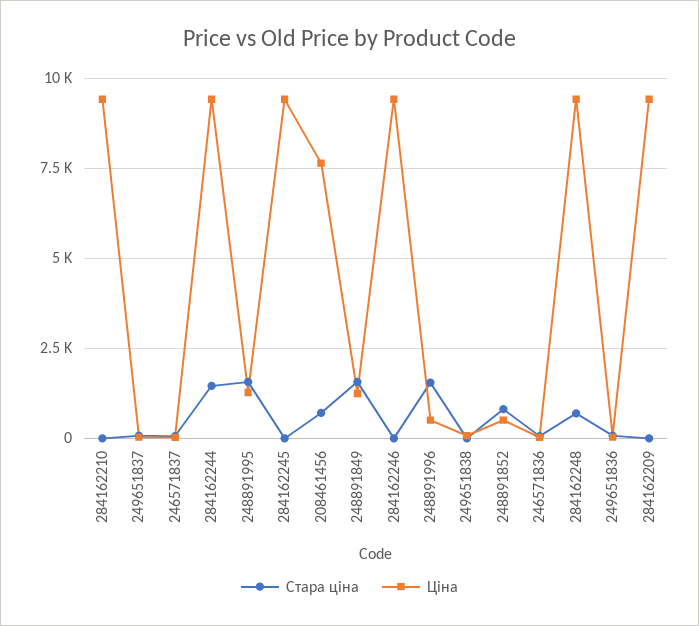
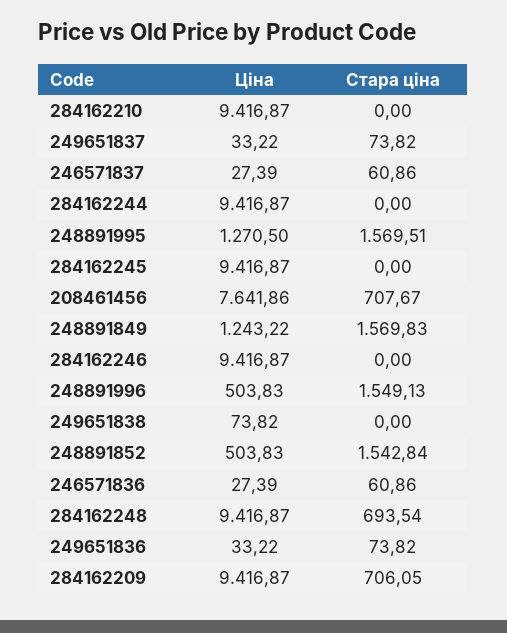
  {
    "Стара ціна": {
      "284162210": 0,
      "249651837": 73.82,
      "246571837": 60.86,
-     "284162244": 1500,
+     "284162244": 0,
      "248891995": 1569.51,
      "284162245": 0,
      "208461456": 707.67,
      "248891849": 1569.83,
      "284162246": 0,
      "248891996": 1549.13,
      "249651838": 0,
-     "248891852": 750,
+     "248891852": 1542.84,
      "246571836": 60.86,
      "284162248": 693.54,
      "249651836": 73.82,
-     "284162209": 0
+     "284162209": 706.05
    },
    "Ціна": {
      "284162210": 9416.87,
      "249651837": 33.22,
      "246571837": 27.39,
      "284162244": 9416.87,
      "248891995": 1270.5,
      "284162245": 9416.87,
      "208461456": 7641.86,
      "248891849": 1243.22,
      "284162246": 9416.87,
      "248891996": 503.83,
      "249651838": 73.82,
      "248891852": 503.83,
      "246571836": 27.39,
      "284162248": 9416.87,
      "249651836": 33.22,
      "284162209": 9416.87
    }
  }

